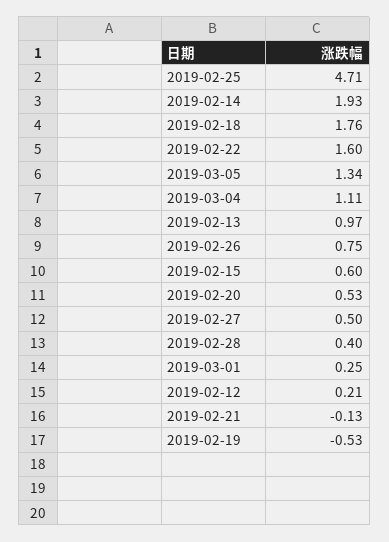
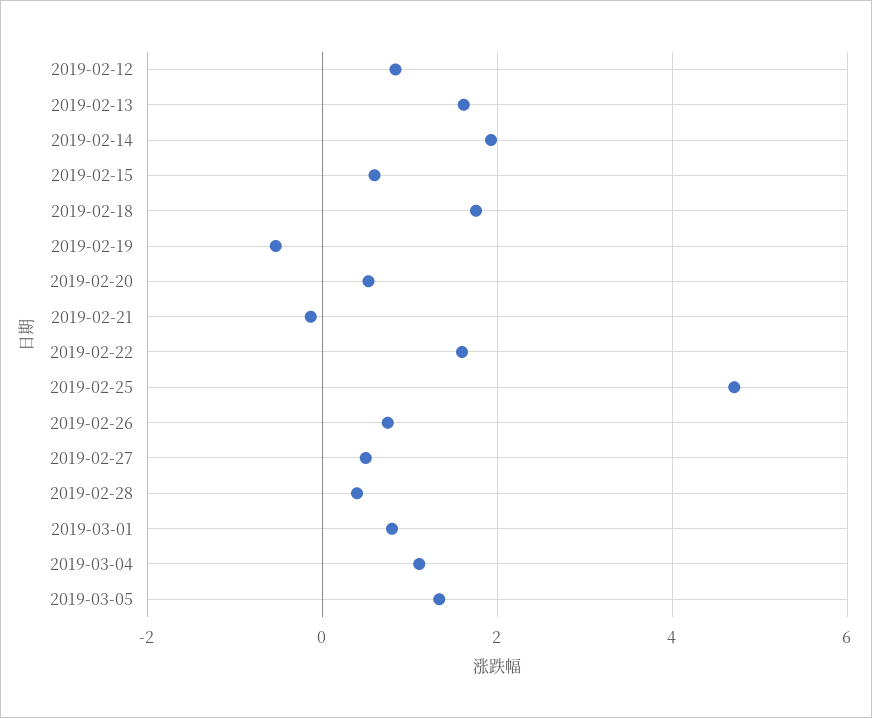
  {
    "2019-02-25": 4.71,
    "2019-02-14": 1.93,
    "2019-02-18": 1.76,
    "2019-02-22": 1.6,
    "2019-03-05": 1.34,
    "2019-03-04": 1.11,
-   "2019-02-13": 0.97,
+   "2019-02-13": 1.6,
    "2019-02-26": 0.75,
    "2019-02-15": 0.6,
    "2019-02-20": 0.53,
    "2019-02-27": 0.5,
    "2019-02-28": 0.4,
-   "2019-03-01": 0.25,
+   "2019-03-01": 0.8,
-   "2019-02-12": 0.21,
+   "2019-02-12": 0.8,
    "2019-02-21": -0.13,
    "2019-02-19": -0.53
  }

